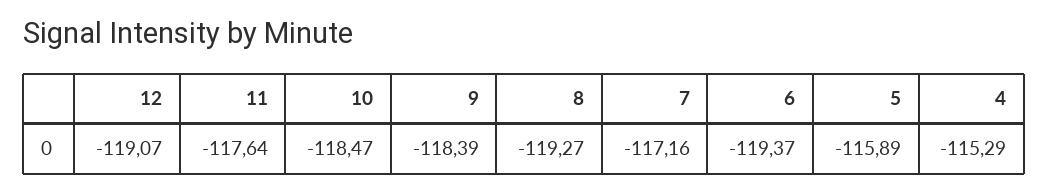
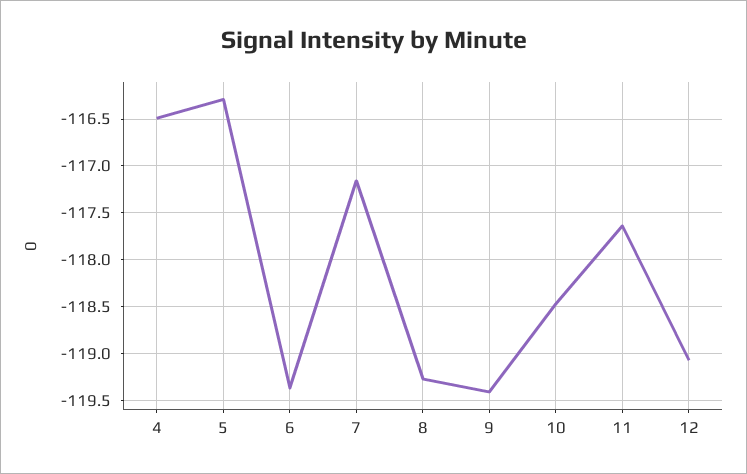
  {
    "12": -119.07,
    "11": -117.64,
    "10": -118.47,
-   "9": -118.39,
+   "9": -119.4,
    "8": -119.27,
    "7": -117.16,
    "6": -119.37,
-   "5": -115.89,
+   "5": -116.3,
-   "4": -115.29
+   "4": -116.5
  }

